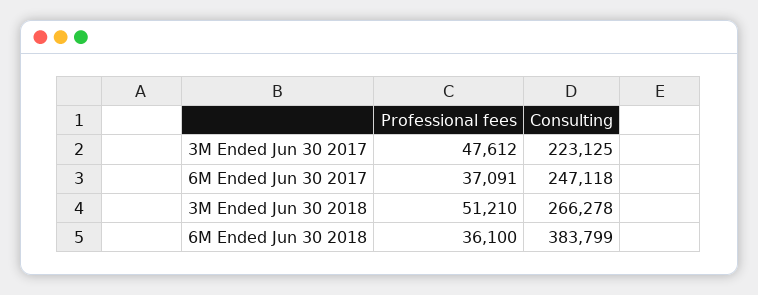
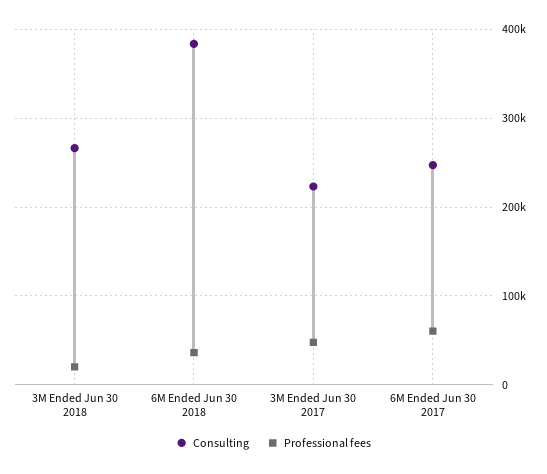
  {
    "Professional fees": {
      "3M Ended Jun 30 2017": 47612,
-     "6M Ended Jun 30 2017": 37091,
+     "6M Ended Jun 30 2017": 60000,
-     "3M Ended Jun 30 2018": 51210,
+     "3M Ended Jun 30 2018": 20000,
      "6M Ended Jun 30 2018": 36100
    },
    "Consulting": {
      "3M Ended Jun 30 2017": 223125,
      "6M Ended Jun 30 2017": 247118,
      "3M Ended Jun 30 2018": 266278,
      "6M Ended Jun 30 2018": 383799
    }
  }

